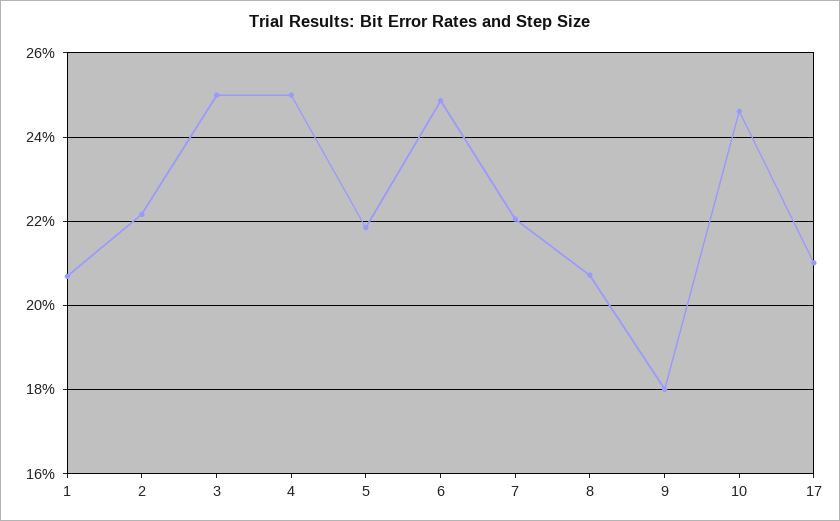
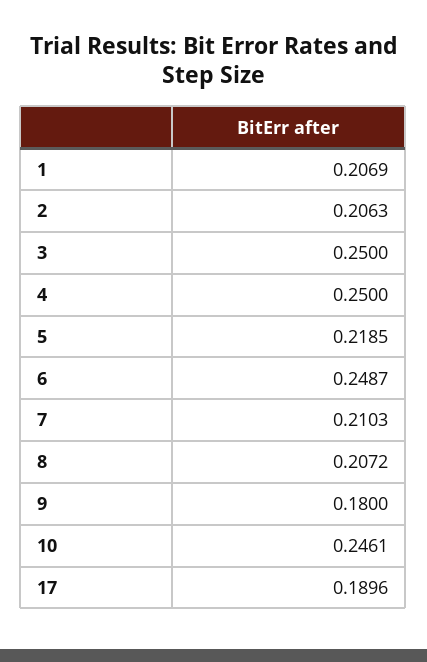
  {
    "1": 0.2069,
-   "2": 0.222,
+   "2": 0.2063,
    "3": 0.25,
    "4": 0.25,
    "5": 0.2185,
    "6": 0.2487,
-   "7": 0.22,
+   "7": 0.2103,
    "8": 0.2072,
    "9": 0.18,
    "10": 0.2461,
-   "17": 0.21
+   "17": 0.1896
  }

